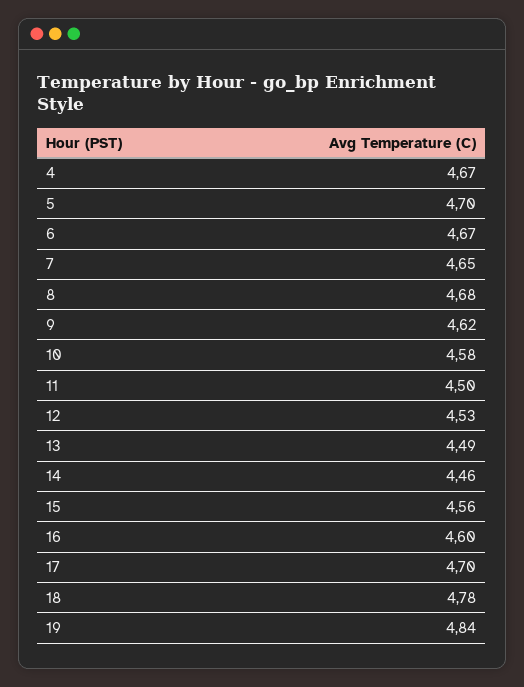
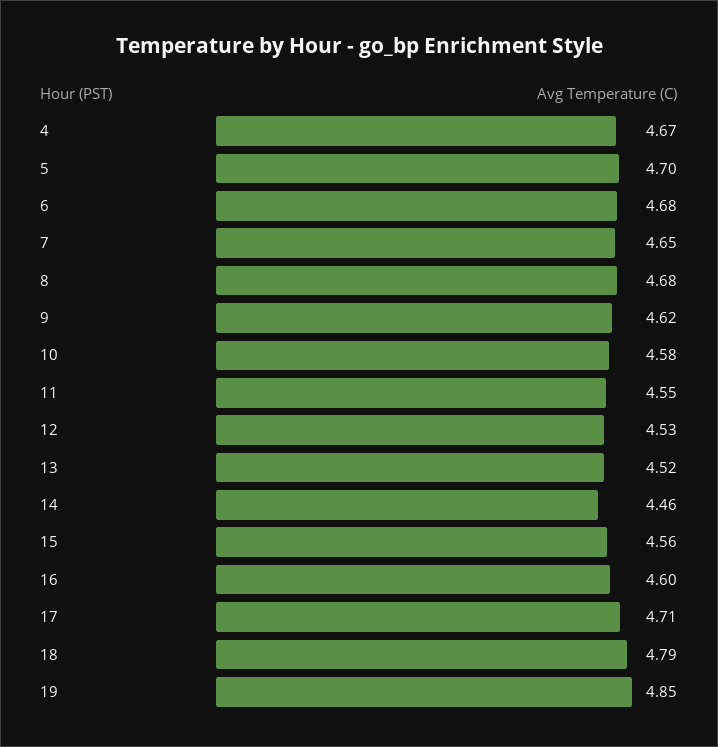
  {
    "4": 4.67,
    "5": 4.7,
-   "6": 4.67,
+   "6": 4.68,
    "7": 4.65,
    "8": 4.68,
    "9": 4.62,
    "10": 4.58,
-   "11": 4.5,
+   "11": 4.55,
    "12": 4.53,
-   "13": 4.49,
+   "13": 4.52,
    "14": 4.46,
    "15": 4.56,
    "16": 4.6,
-   "17": 4.7,
+   "17": 4.71,
-   "18": 4.78,
+   "18": 4.79,
-   "19": 4.84
+   "19": 4.85
  }

